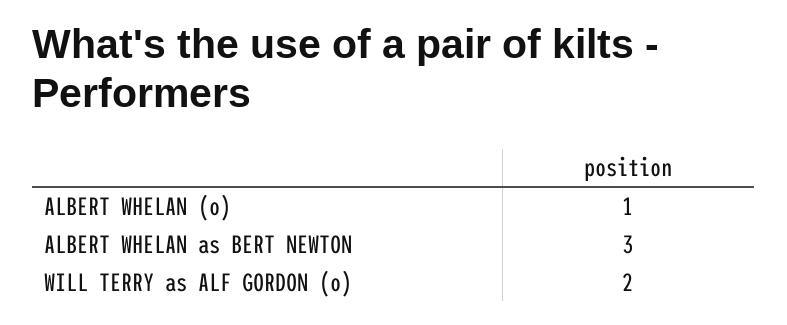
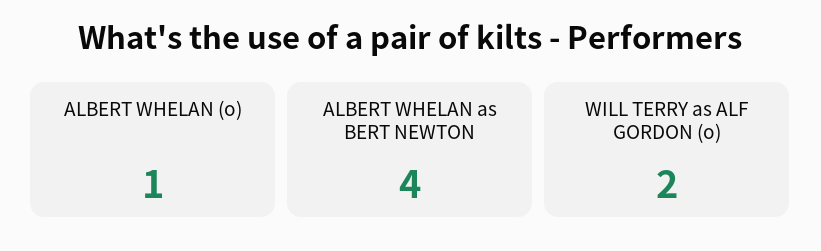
  {
    "ALBERT WHELAN (o)": 1,
-   "ALBERT WHELAN as BERT NEWTON": 3,
+   "ALBERT WHELAN as BERT NEWTON": 4,
    "WILL TERRY as ALF GORDON (o)": 2
  }

